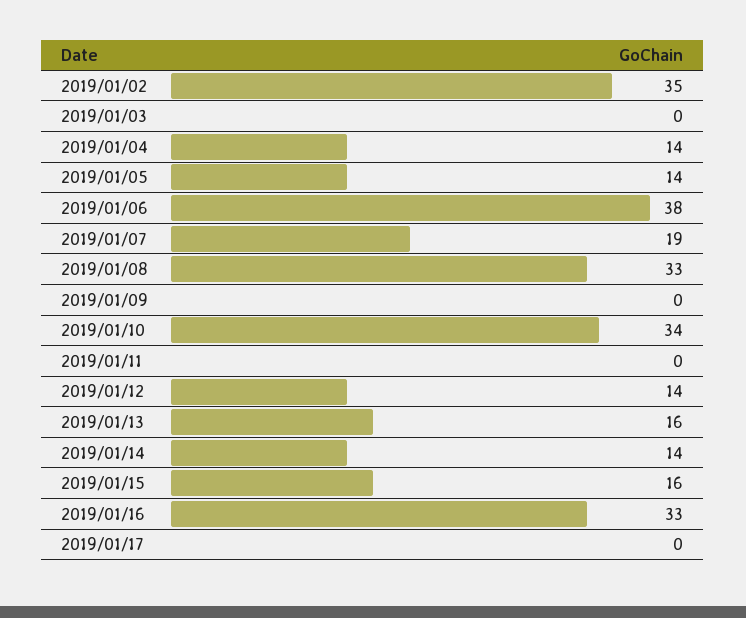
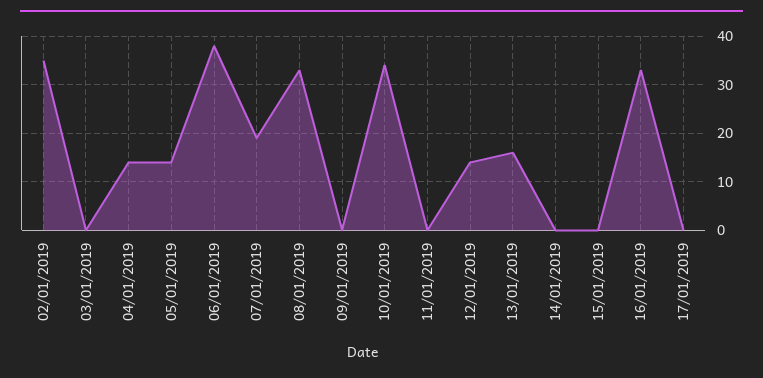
  {
    "2019/01/02": 35,
    "2019/01/03": 0,
    "2019/01/04": 14,
    "2019/01/05": 14,
    "2019/01/06": 38,
    "2019/01/07": 19,
    "2019/01/08": 33,
    "2019/01/09": 0,
    "2019/01/10": 34,
    "2019/01/11": 0,
    "2019/01/12": 14,
    "2019/01/13": 16,
-   "2019/01/14": 14,
+   "2019/01/14": 0,
-   "2019/01/15": 16,
+   "2019/01/15": 0,
    "2019/01/16": 33,
    "2019/01/17": 0
  }

